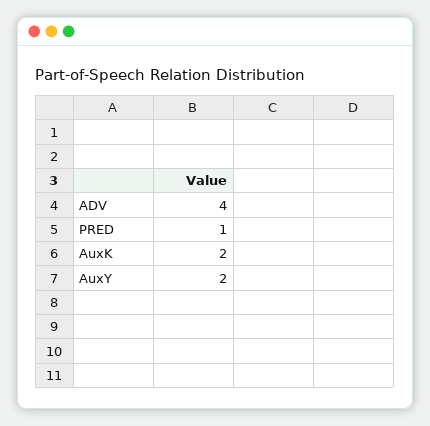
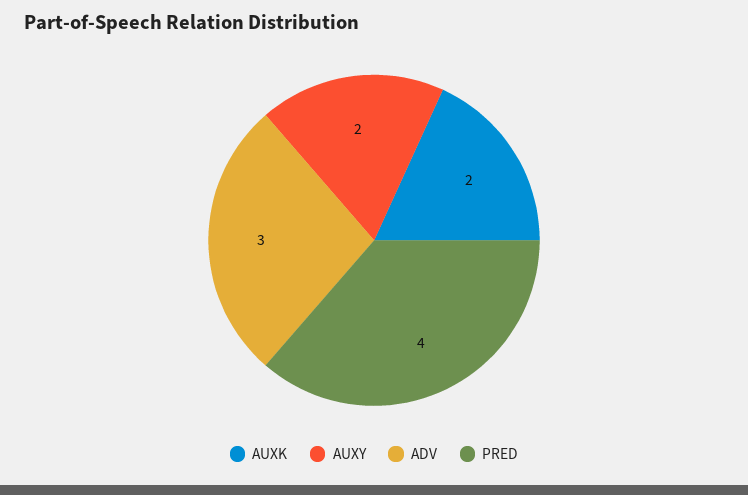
  {
-   "ADV": 4,
+   "ADV": 3,
-   "PRED": 1,
+   "PRED": 4,
    "AuxK": 2,
    "AuxY": 2
  }

